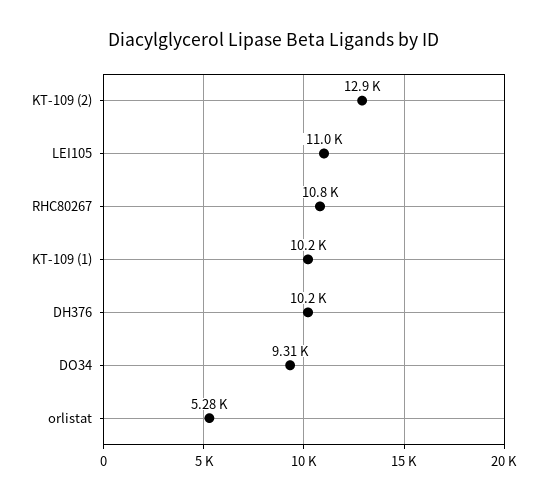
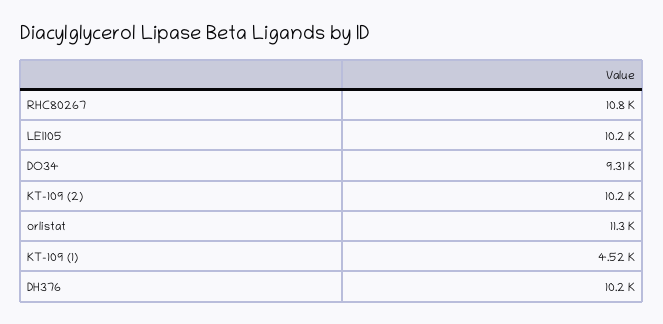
  {
-   "KT-109 (2)": 12900,
+   "KT-109 (2)": 10200,
-   "LEI105": 11000,
+   "LEI105": 10200,
    "RHC80267": 10800,
-   "KT-109 (1)": 10200,
+   "KT-109 (1)": 4520,
    "DH376": 10200,
    "DO34": 9310,
-   "orlistat": 5280
+   "orlistat": 11300
  }

